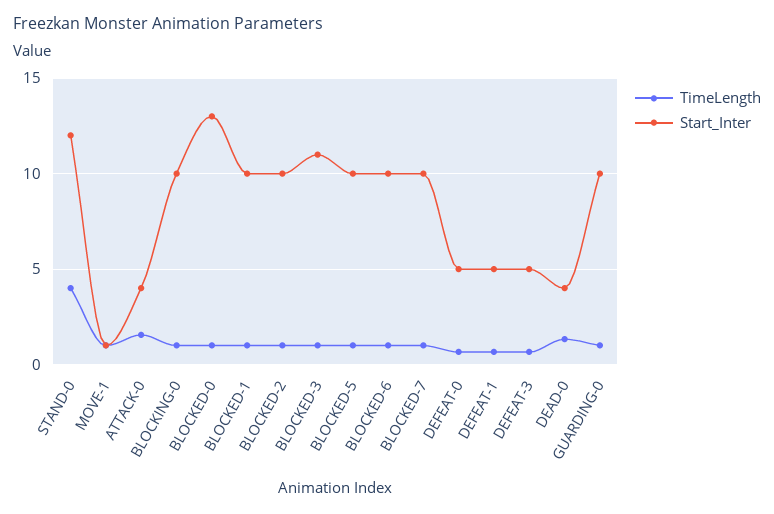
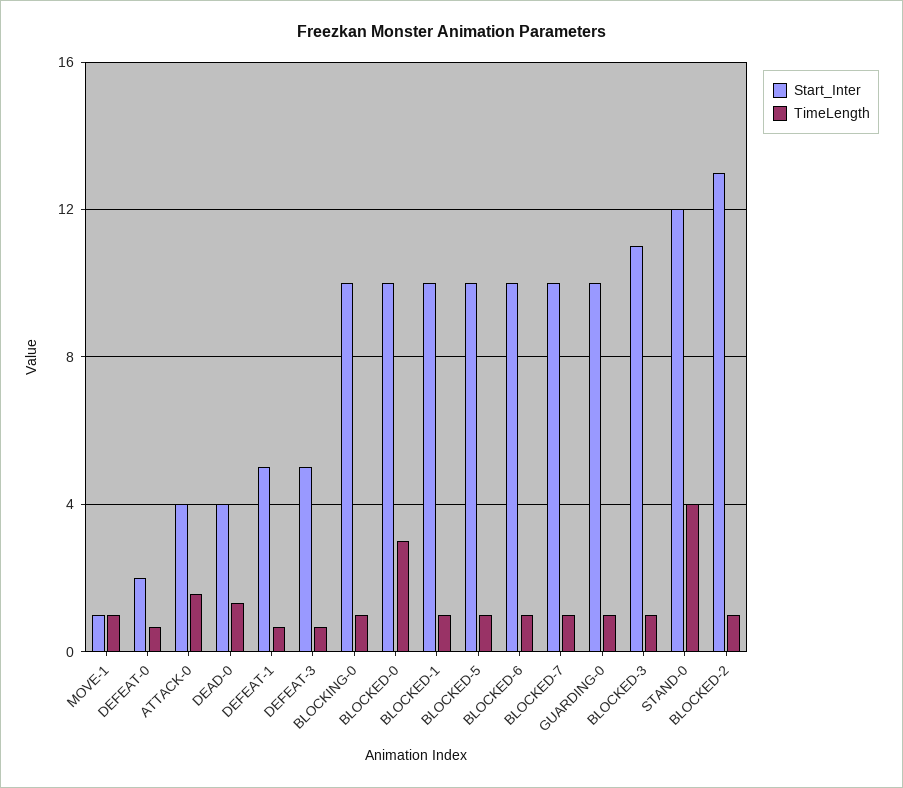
  {
    "TimeLength": {
      "STAND-0": 4,
      "MOVE-1": 1,
      "ATTACK-0": 1.5,
      "BLOCKING-0": 1,
-     "BLOCKED-0": 1,
+     "BLOCKED-0": 3,
      "BLOCKED-1": 1,
      "BLOCKED-2": 1,
      "BLOCKED-3": 1,
      "BLOCKED-5": 1,
      "BLOCKED-6": 1,
      "BLOCKED-7": 1,
      "DEFEAT-0": 0.5,
      "DEFEAT-1": 0.5,
      "DEFEAT-3": 0.5,
      "DEAD-0": 1.5,
      "GUARDING-0": 1
    },
    "Start_Inter": {
      "STAND-0": 12,
      "MOVE-1": 1,
      "ATTACK-0": 4,
      "BLOCKING-0": 10,
-     "BLOCKED-0": 13,
+     "BLOCKED-0": 10,
      "BLOCKED-1": 10,
-     "BLOCKED-2": 10,
+     "BLOCKED-2": 13,
      "BLOCKED-3": 11,
      "BLOCKED-5": 10,
      "BLOCKED-6": 10,
      "BLOCKED-7": 10,
-     "DEFEAT-0": 5,
+     "DEFEAT-0": 2,
      "DEFEAT-1": 5,
      "DEFEAT-3": 5,
      "DEAD-0": 4,
      "GUARDING-0": 10
    }
  }

